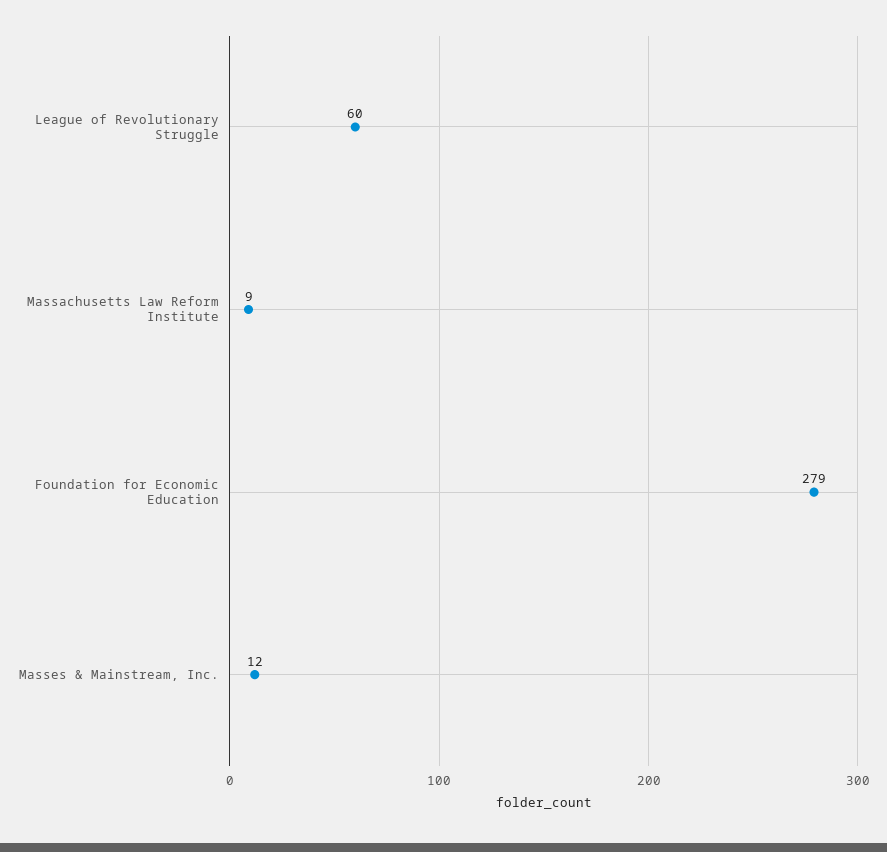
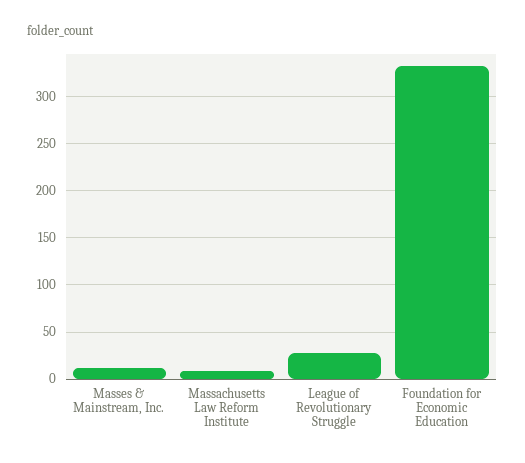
  {
-   "League of Revolutionary Struggle": 60,
+   "League of Revolutionary Struggle": 30,
    "Massachusetts Law Reform Institute": 9,
-   "Foundation for Economic Education": 279,
+   "Foundation for Economic Education": 330,
    "Masses & Mainstream, Inc.": 12
  }

